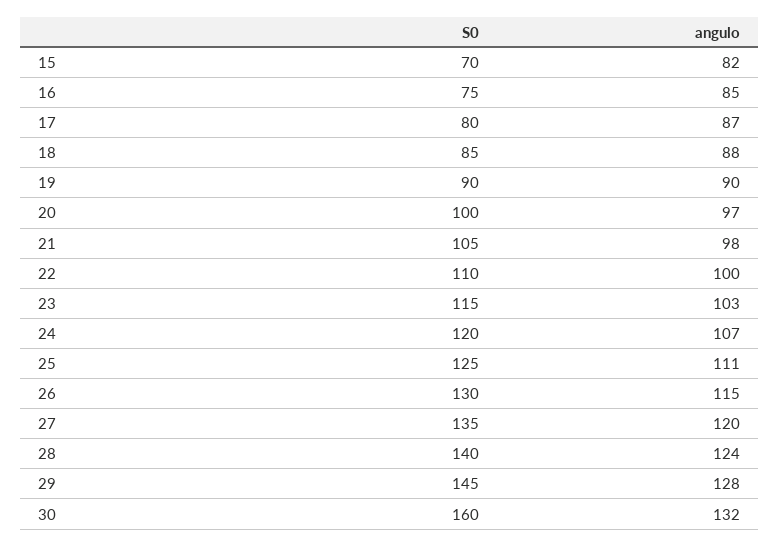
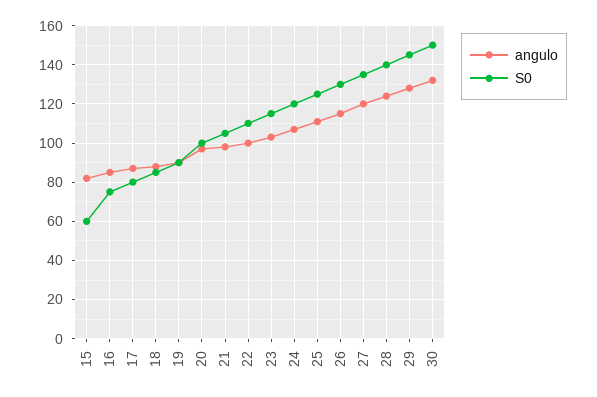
  {
    "S0": {
-     "15": 70,
+     "15": 60,
      "16": 75,
      "17": 80,
      "18": 85,
      "19": 90,
      "20": 100,
      "21": 105,
      "22": 110,
      "23": 115,
      "24": 120,
      "25": 125,
      "26": 130,
      "27": 135,
      "28": 140,
      "29": 145,
-     "30": 160
+     "30": 150
    },
    "angulo": {
      "15": 82,
      "16": 85,
      "17": 87,
      "18": 88,
      "19": 90,
      "20": 97,
      "21": 98,
      "22": 100,
      "23": 103,
      "24": 107,
      "25": 111,
      "26": 115,
      "27": 120,
      "28": 124,
      "29": 128,
      "30": 132
    }
  }

